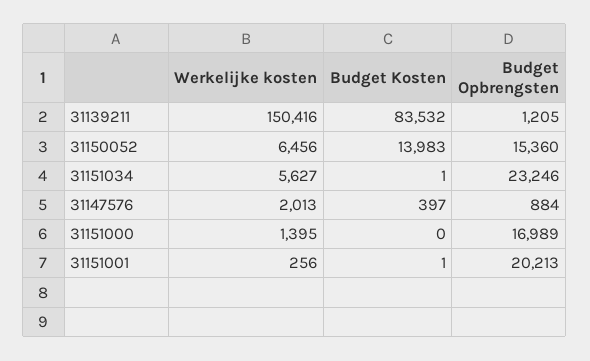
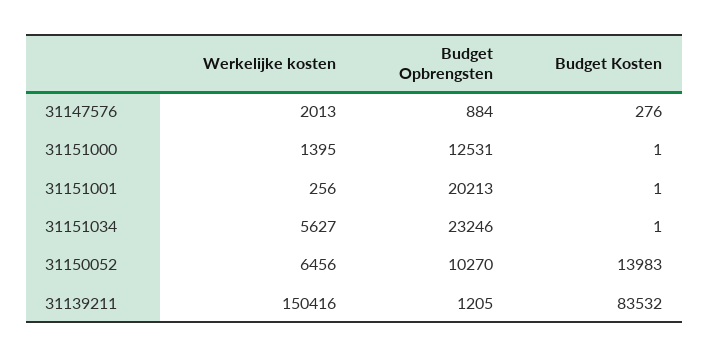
  {
    "Werkelijke kosten": {
      "31139211": 150416,
      "31150052": 6456,
      "31151034": 5627,
      "31147576": 2013,
      "31151000": 1395,
      "31151001": 256
    },
    "Budget Kosten": {
      "31139211": 83532,
      "31150052": 13983,
      "31151034": 1,
-     "31147576": 397,
+     "31147576": 276,
-     "31151000": 0,
+     "31151000": 1,
      "31151001": 1
    },
    "Budget Opbrengsten": {
      "31139211": 1205,
-     "31150052": 15360,
+     "31150052": 10270,
      "31151034": 23246,
      "31147576": 884,
-     "31151000": 16989,
+     "31151000": 12531,
      "31151001": 20213
    }
  }

